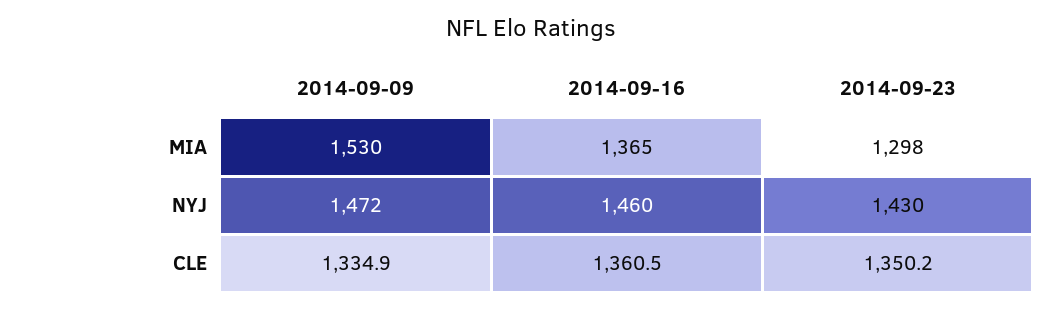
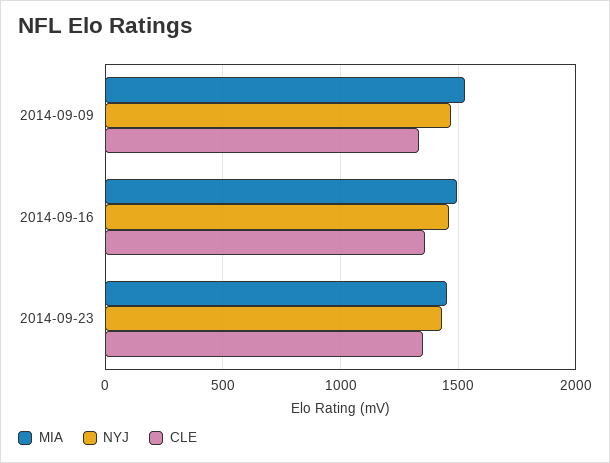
  {
    "MIA": {
      "2014-09-09": 1530,
-     "2014-09-16": 1365,
+     "2014-09-16": 1500,
-     "2014-09-23": 1298
+     "2014-09-23": 1450
    },
    "NYJ": {
      "2014-09-09": 1472,
      "2014-09-16": 1460,
      "2014-09-23": 1430
    },
    "CLE": {
      "2014-09-09": 1334.9,
      "2014-09-16": 1360.5,
      "2014-09-23": 1350.2
    }
  }

